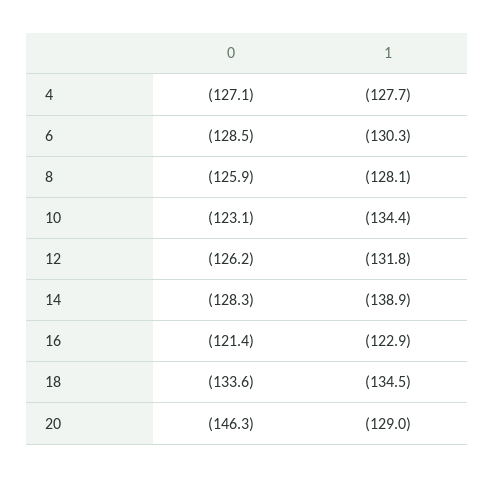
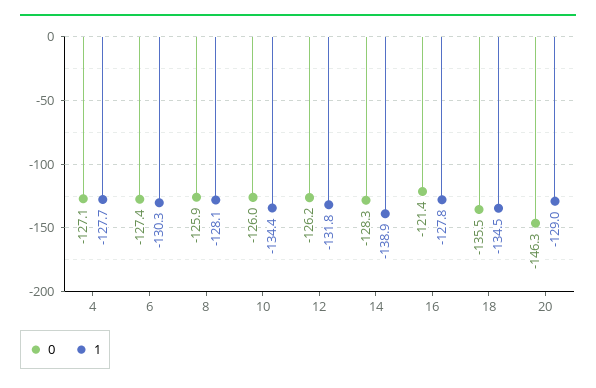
  {
    "0": {
      "4": -127.1,
-     "6": -128.5,
+     "6": -127.4,
      "8": -125.9,
-     "10": -123.1,
+     "10": -126,
      "12": -126.2,
      "14": -128.3,
      "16": -121.4,
-     "18": -133.6,
+     "18": -135.5,
      "20": -146.3
    },
    "1": {
      "4": -127.7,
      "6": -130.3,
      "8": -128.1,
      "10": -134.4,
      "12": -131.8,
      "14": -138.9,
-     "16": -122.9,
+     "16": -127.8,
      "18": -134.5,
      "20": -129
    }
  }

